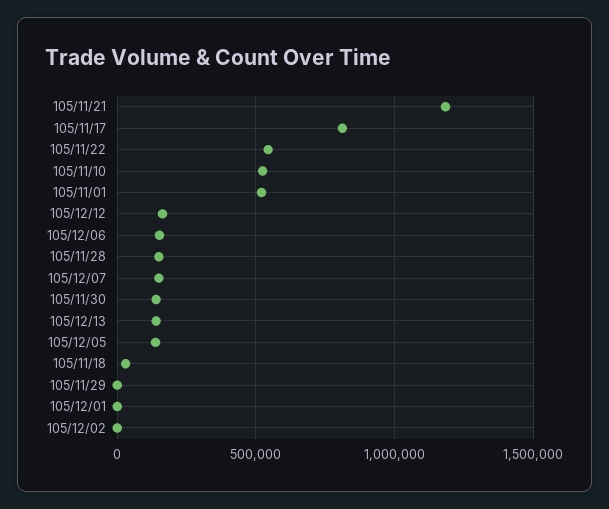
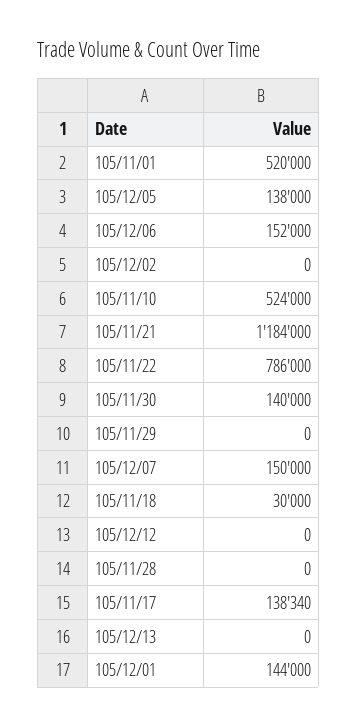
  {
    "105/11/21": 1184000,
-   "105/11/17": 800000,
+   "105/11/17": 138340,
-   "105/11/22": 550000,
+   "105/11/22": 786000,
    "105/11/10": 524000,
    "105/11/01": 520000,
-   "105/12/12": 150000,
+   "105/12/12": 0,
    "105/12/06": 152000,
-   "105/11/28": 150000,
+   "105/11/28": 0,
    "105/12/07": 150000,
    "105/11/30": 140000,
-   "105/12/13": 150000,
+   "105/12/13": 0,
    "105/12/05": 138000,
    "105/11/18": 30000,
    "105/11/29": 0,
-   "105/12/01": 0,
+   "105/12/01": 144000,
    "105/12/02": 0
  }

